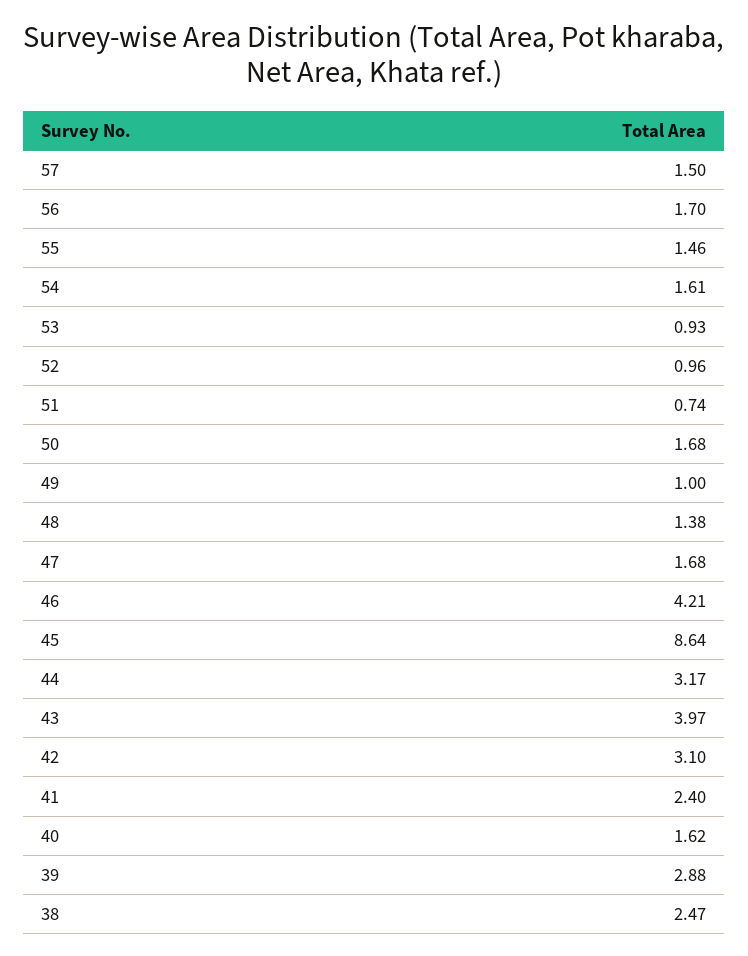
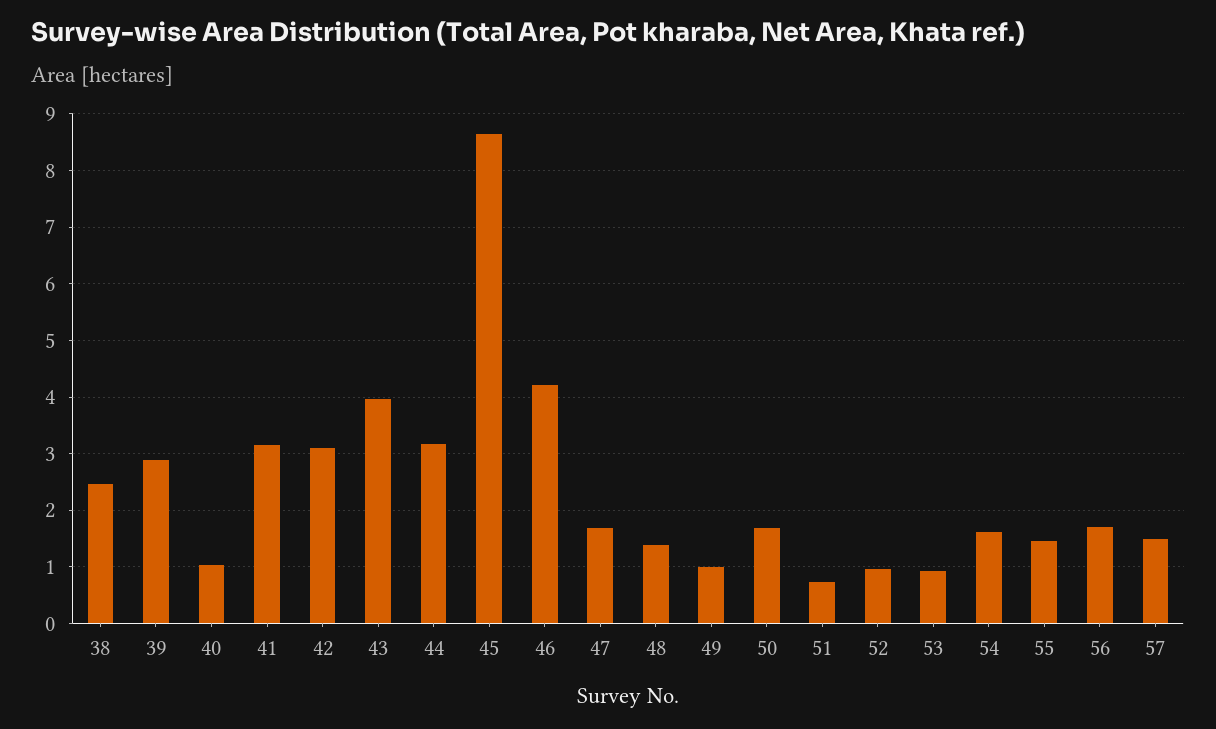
  {
    "57": 1.5,
    "56": 1.7,
    "55": 1.46,
    "54": 1.61,
    "53": 0.93,
    "52": 0.96,
    "51": 0.74,
    "50": 1.68,
    "49": 1,
    "48": 1.38,
    "47": 1.68,
    "46": 4.21,
    "45": 8.64,
    "44": 3.17,
    "43": 3.97,
    "42": 3.1,
-   "41": 2.4,
+   "41": 3.2,
-   "40": 1.62,
+   "40": 1,
    "39": 2.88,
    "38": 2.47
  }

